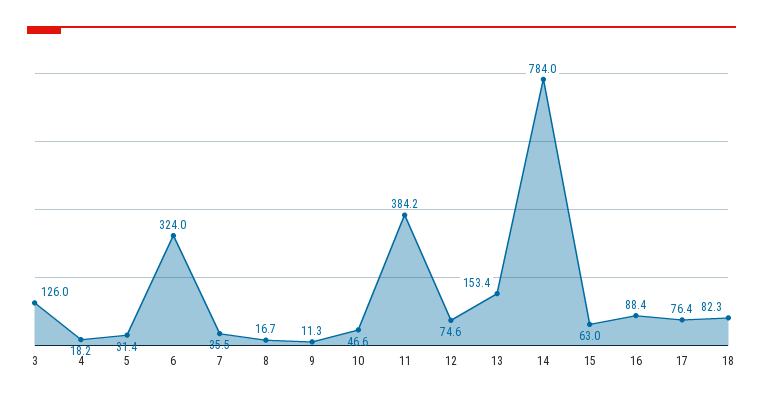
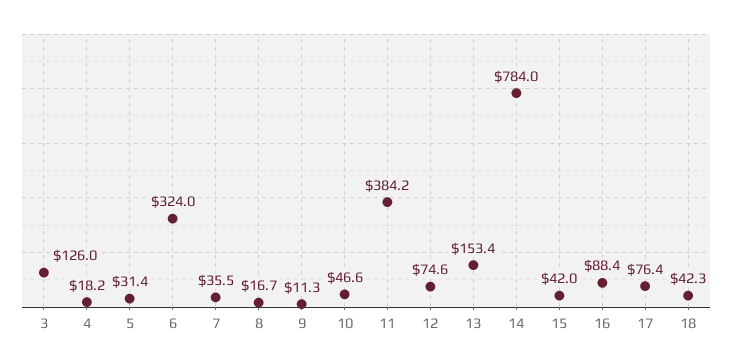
  {
    "3": 126,
    "4": 18.2,
    "5": 31.4,
    "6": 324,
    "7": 35.5,
    "8": 16.7,
    "9": 11.3,
    "10": 46.6,
    "11": 384.2,
    "12": 74.6,
    "13": 153.4,
    "14": 784,
-   "15": 63,
+   "15": 42,
    "16": 88.4,
    "17": 76.4,
-   "18": 82.3
+   "18": 42.3
  }

